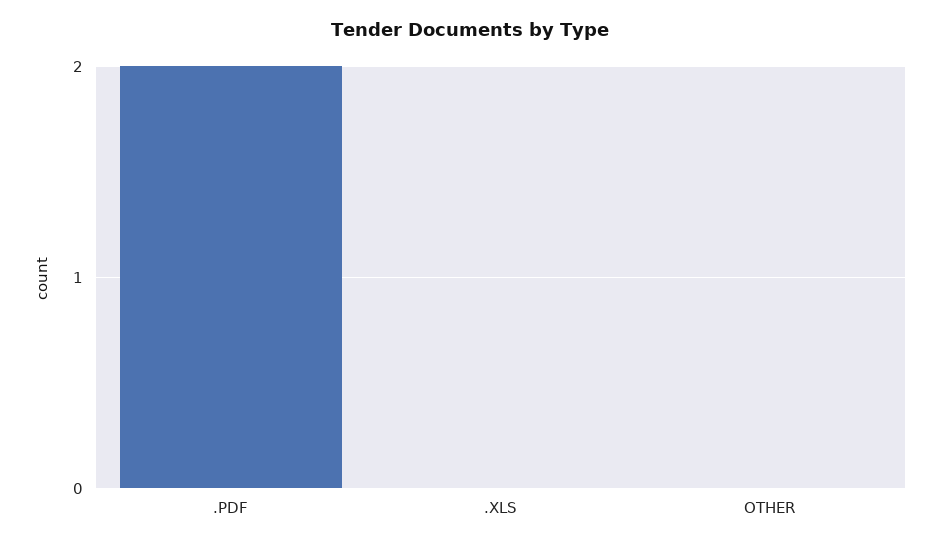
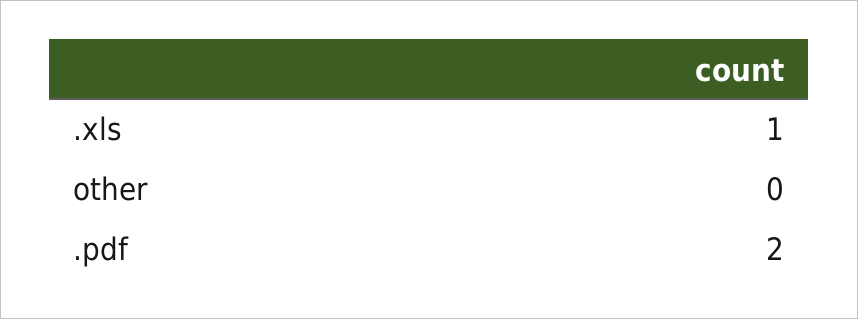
  {
    ".PDF": 2,
-   ".XLS": 0,
+   ".XLS": 1,
    "OTHER": 0
  }

